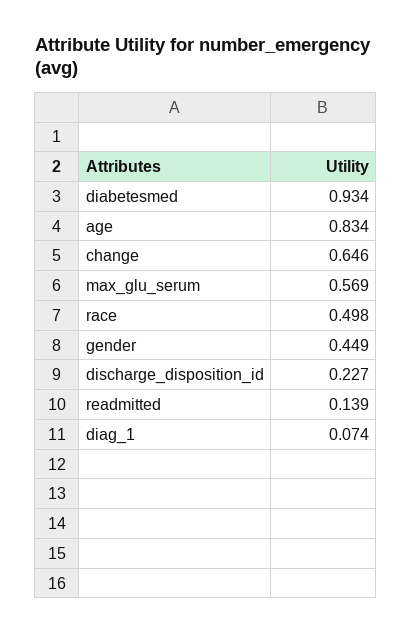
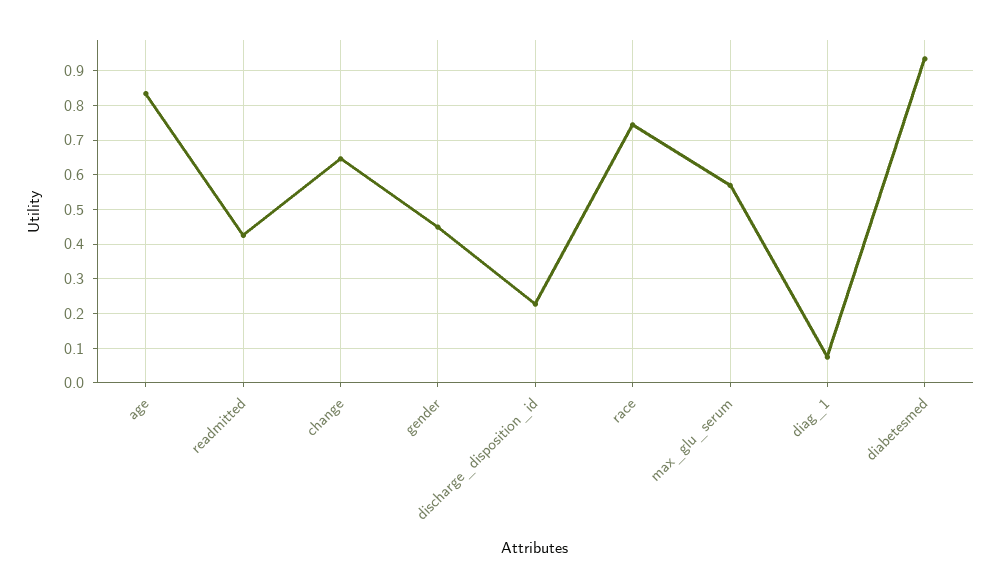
  {
    "diabetesmed": 0.934,
    "age": 0.834,
    "change": 0.646,
    "max_glu_serum": 0.569,
-   "race": 0.498,
+   "race": 0.74,
    "gender": 0.449,
    "discharge_disposition_id": 0.227,
-   "readmitted": 0.139,
+   "readmitted": 0.42,
    "diag_1": 0.074
  }

